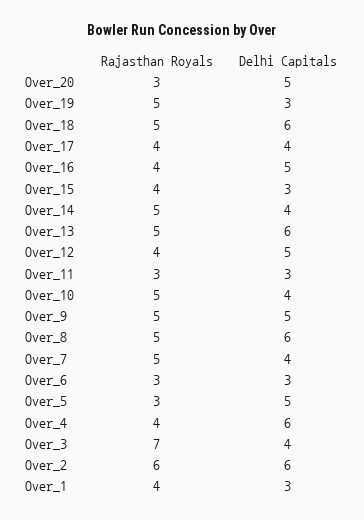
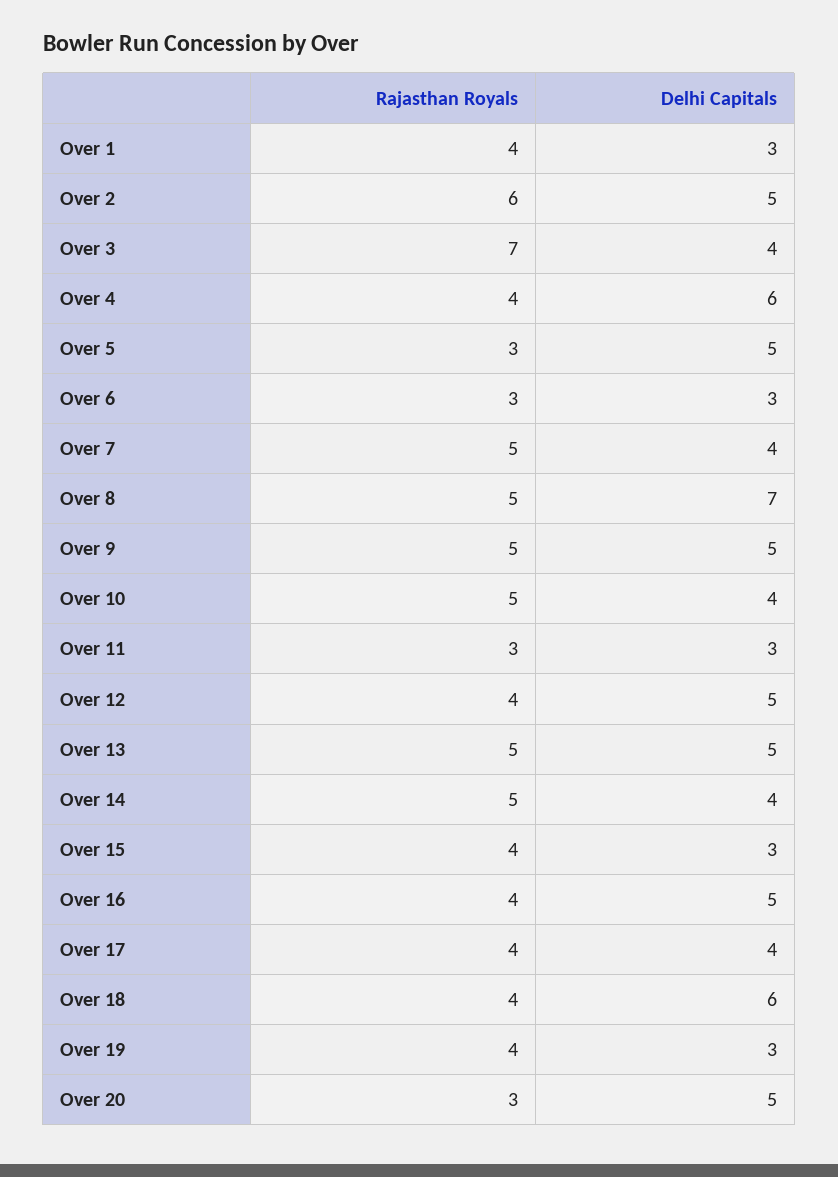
  {
    "Rajasthan Royals": {
      "Over_20": 3,
-     "Over_19": 5,
+     "Over_19": 4,
-     "Over_18": 5,
+     "Over_18": 4,
      "Over_17": 4,
      "Over_16": 4,
      "Over_15": 4,
      "Over_14": 5,
      "Over_13": 5,
      "Over_12": 4,
      "Over_11": 3,
      "Over_10": 5,
      "Over_9": 5,
      "Over_8": 5,
      "Over_7": 5,
      "Over_6": 3,
      "Over_5": 3,
      "Over_4": 4,
      "Over_3": 7,
      "Over_2": 6,
      "Over_1": 4
    },
    "Delhi Capitals": {
      "Over_20": 5,
      "Over_19": 3,
      "Over_18": 6,
      "Over_17": 4,
      "Over_16": 5,
      "Over_15": 3,
      "Over_14": 4,
-     "Over_13": 6,
+     "Over_13": 5,
      "Over_12": 5,
      "Over_11": 3,
      "Over_10": 4,
      "Over_9": 5,
-     "Over_8": 6,
+     "Over_8": 7,
      "Over_7": 4,
      "Over_6": 3,
      "Over_5": 5,
      "Over_4": 6,
      "Over_3": 4,
-     "Over_2": 6,
+     "Over_2": 5,
      "Over_1": 3
    }
  }

